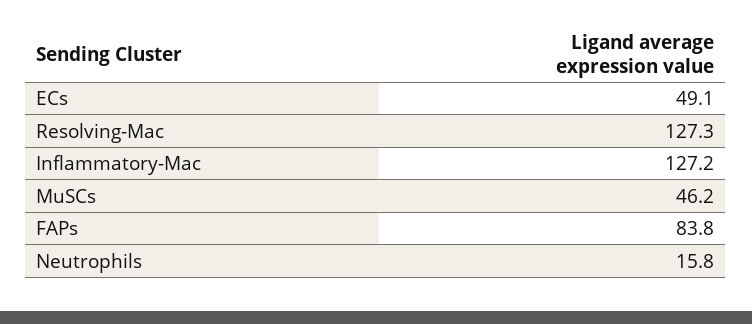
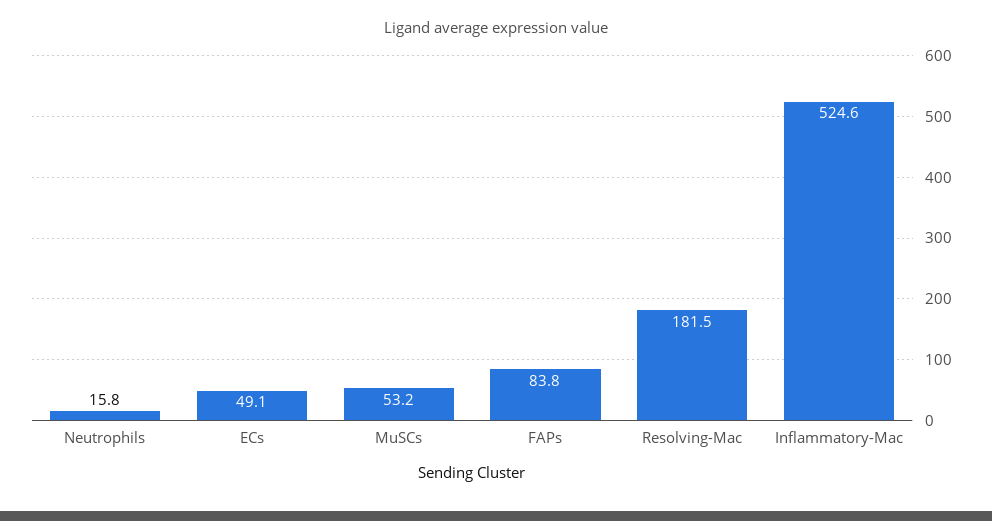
  {
    "ECs": 49.1,
-   "Resolving-Mac": 127.3,
+   "Resolving-Mac": 181.5,
-   "Inflammatory-Mac": 127.2,
+   "Inflammatory-Mac": 524.6,
-   "MuSCs": 46.2,
+   "MuSCs": 53.2,
    "FAPs": 83.8,
    "Neutrophils": 15.8
  }

